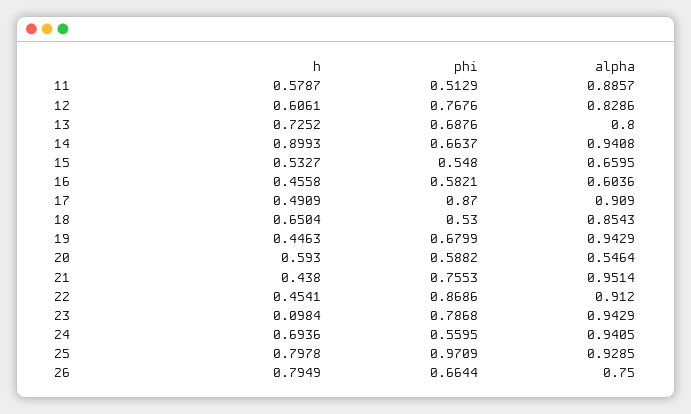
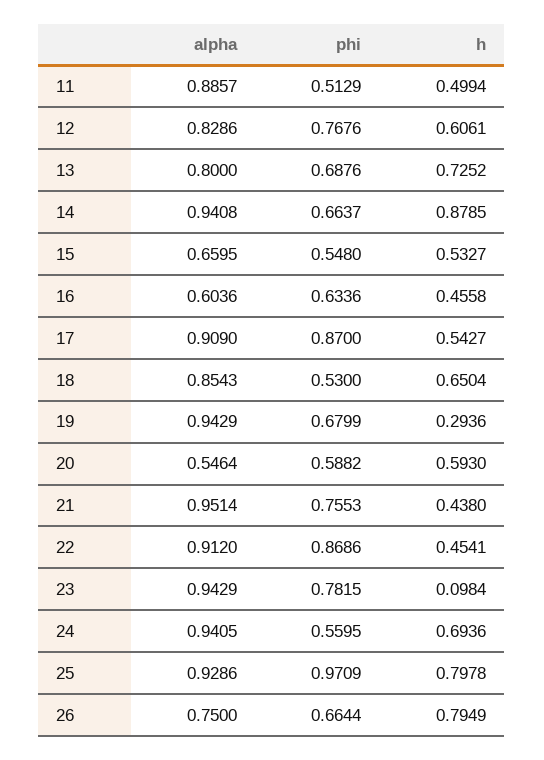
  {
    "h": {
-     "11": 0.5787,
+     "11": 0.4994,
      "12": 0.6061,
      "13": 0.7252,
-     "14": 0.8993,
+     "14": 0.8785,
      "15": 0.5327,
      "16": 0.4558,
-     "17": 0.4909,
+     "17": 0.5427,
      "18": 0.6504,
-     "19": 0.4463,
+     "19": 0.2936,
      "20": 0.593,
      "21": 0.438,
      "22": 0.4541,
      "23": 0.0984,
      "24": 0.6936,
      "25": 0.7978,
      "26": 0.7949
    },
    "phi": {
      "11": 0.5129,
      "12": 0.7676,
      "13": 0.6876,
      "14": 0.6637,
      "15": 0.548,
-     "16": 0.5821,
+     "16": 0.6336,
      "17": 0.87,
      "18": 0.53,
      "19": 0.6799,
      "20": 0.5882,
      "21": 0.7553,
      "22": 0.8686,
-     "23": 0.7868,
+     "23": 0.7815,
      "24": 0.5595,
      "25": 0.9709,
      "26": 0.6644
    },
    "alpha": {
      "11": 0.8857,
      "12": 0.8286,
      "13": 0.8,
      "14": 0.9408,
      "15": 0.6595,
      "16": 0.6036,
      "17": 0.909,
      "18": 0.8543,
      "19": 0.9429,
      "20": 0.5464,
      "21": 0.9514,
      "22": 0.912,
      "23": 0.9429,
      "24": 0.9405,
-     "25": 0.9285,
+     "25": 0.9286,
      "26": 0.75
    }
  }

